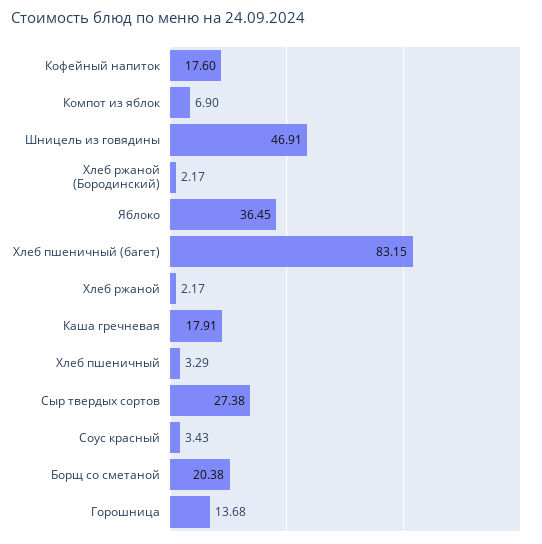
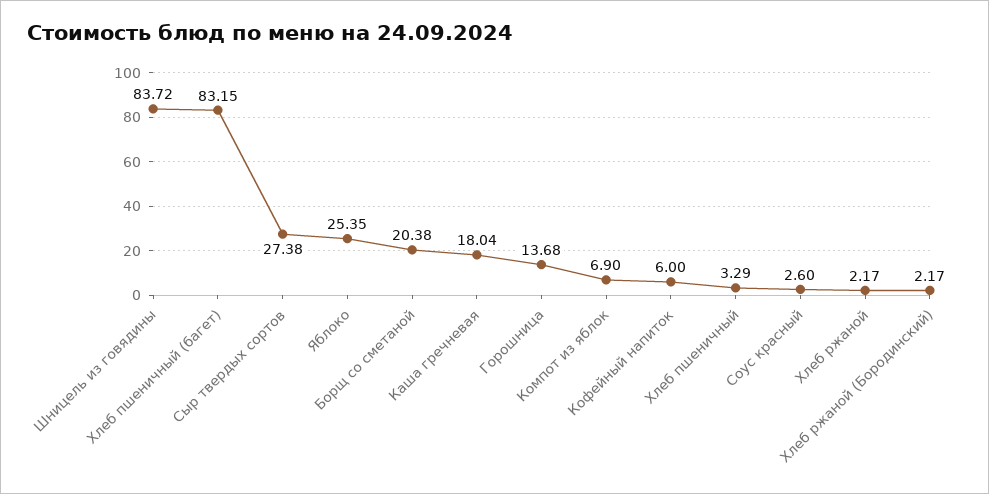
  {
-   "Кофейный напиток": 17.6,
+   "Кофейный напиток": 6,
    "Компот из яблок": 6.9,
-   "Шницель из говядины": 46.91,
+   "Шницель из говядины": 83.72,
    "Хлеб ржаной (Бородинский)": 2.17,
-   "Яблоко": 36.45,
+   "Яблоко": 25.35,
    "Хлеб пшеничный (багет)": 83.15,
    "Хлеб ржаной": 2.17,
-   "Каша гречневая": 17.91,
+   "Каша гречневая": 18.04,
    "Хлеб пшеничный": 3.29,
    "Сыр твердых сортов": 27.38,
-   "Соус красный": 3.43,
+   "Соус красный": 2.6,
    "Борщ со сметаной": 20.38,
    "Горошница": 13.68
  }

